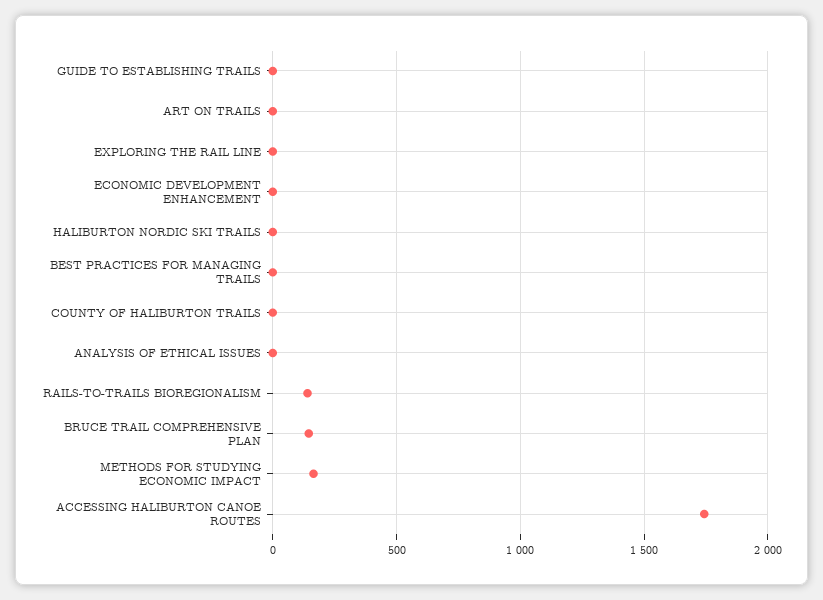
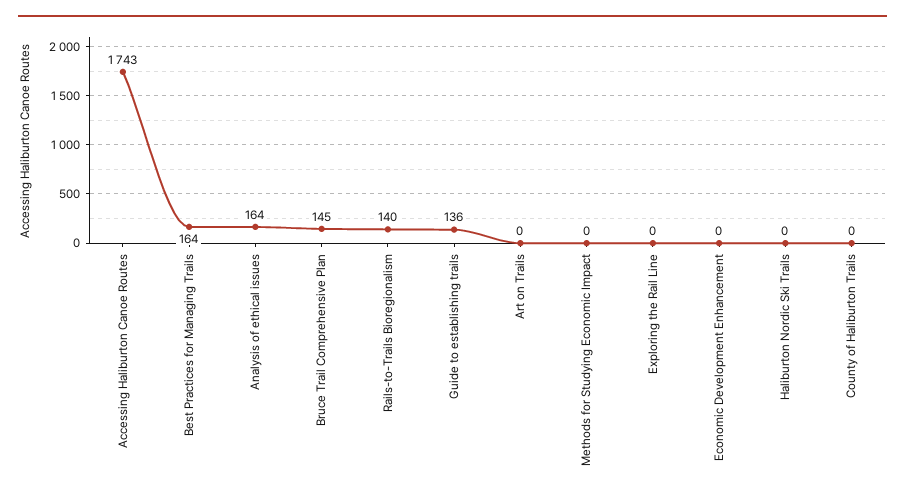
  {
-   "GUIDE TO ESTABLISHING TRAILS": 0,
+   "GUIDE TO ESTABLISHING TRAILS": 136,
    "ART ON TRAILS": 0,
    "EXPLORING THE RAIL LINE": 0,
    "ECONOMIC DEVELOPMENT ENHANCEMENT": 0,
    "HALIBURTON NORDIC SKI TRAILS": 0,
-   "BEST PRACTICES FOR MANAGING TRAILS": 0,
+   "BEST PRACTICES FOR MANAGING TRAILS": 164,
    "COUNTY OF HALIBURTON TRAILS": 0,
-   "ANALYSIS OF ETHICAL ISSUES": 0,
+   "ANALYSIS OF ETHICAL ISSUES": 164,
    "RAILS-TO-TRAILS BIOREGIONALISM": 140,
    "BRUCE TRAIL COMPREHENSIVE PLAN": 145,
-   "METHODS FOR STUDYING ECONOMIC IMPACT": 150,
+   "METHODS FOR STUDYING ECONOMIC IMPACT": 0,
    "ACCESSING HALIBURTON CANOE ROUTES": 1743
  }

